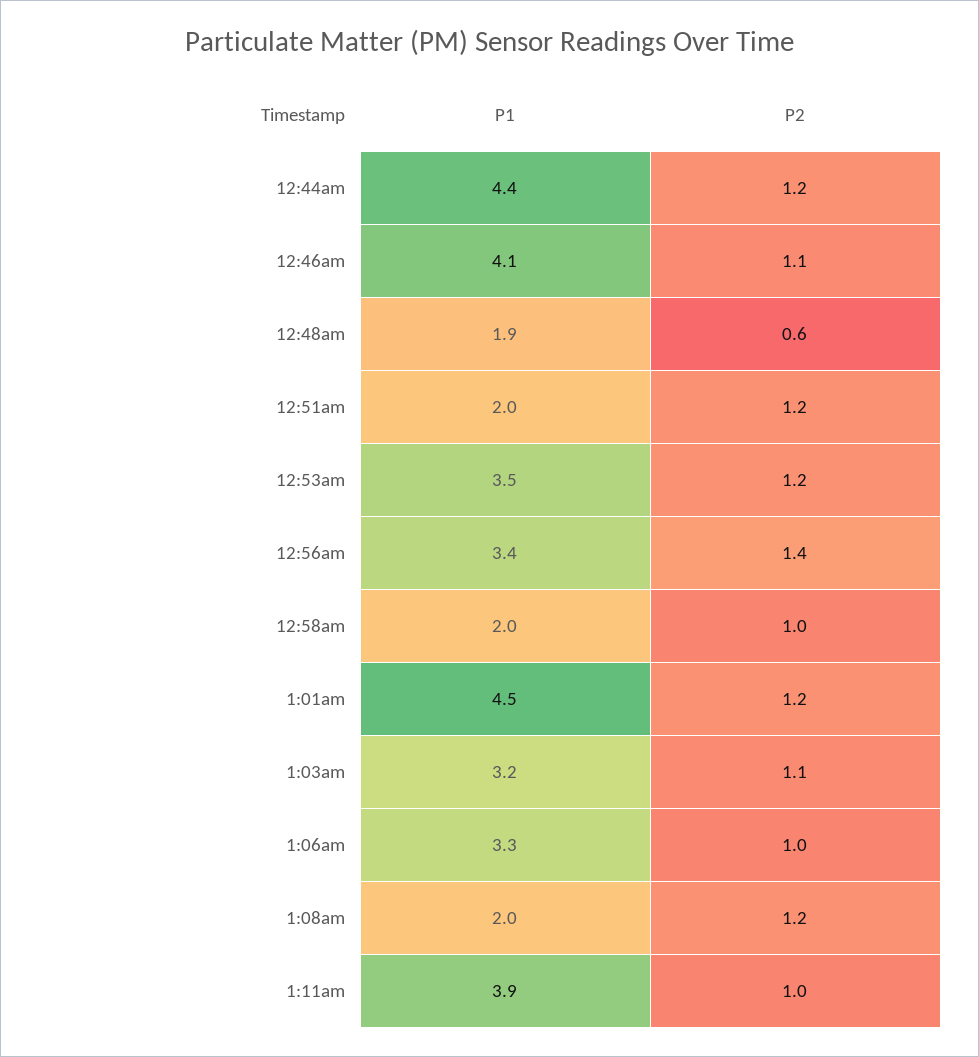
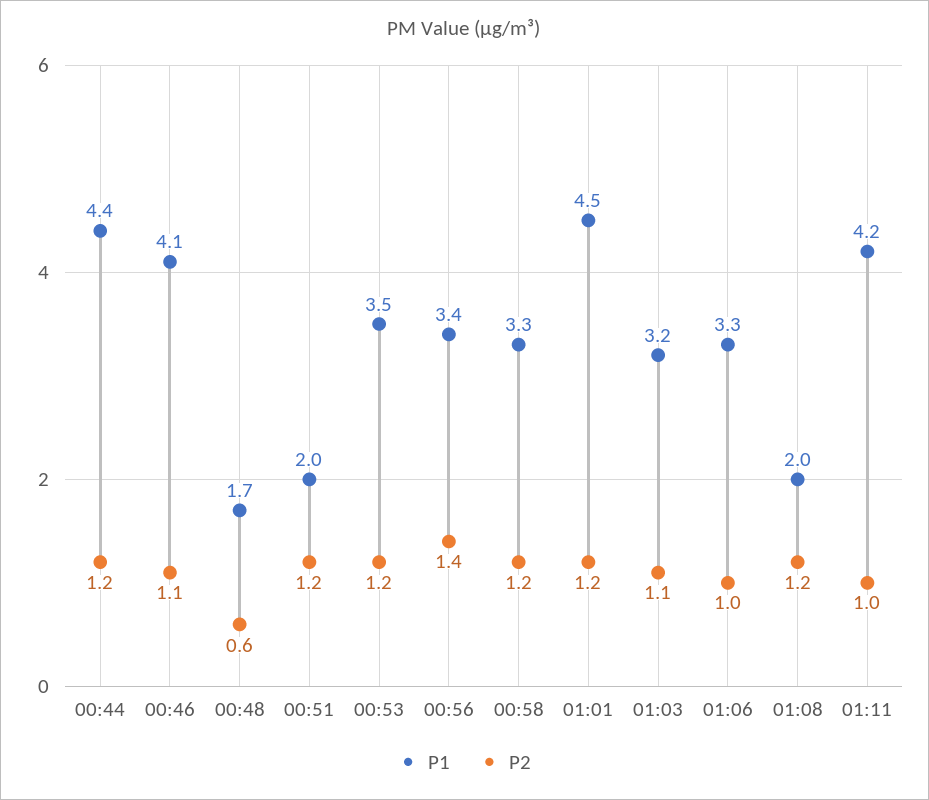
  {
    "P1": {
      "12:44am": 4.4,
      "12:46am": 4.1,
-     "12:48am": 1.9,
+     "12:48am": 1.7,
      "12:51am": 2,
      "12:53am": 3.5,
      "12:56am": 3.4,
-     "12:58am": 2,
+     "12:58am": 3.3,
      "1:01am": 4.5,
      "1:03am": 3.2,
      "1:06am": 3.3,
      "1:08am": 2,
-     "1:11am": 3.9
+     "1:11am": 4.2
    },
    "P2": {
      "12:44am": 1.2,
      "12:46am": 1.1,
      "12:48am": 0.6,
      "12:51am": 1.2,
      "12:53am": 1.2,
      "12:56am": 1.4,
-     "12:58am": 1,
+     "12:58am": 1.2,
      "1:01am": 1.2,
      "1:03am": 1.1,
      "1:06am": 1,
      "1:08am": 1.2,
      "1:11am": 1
    }
  }

